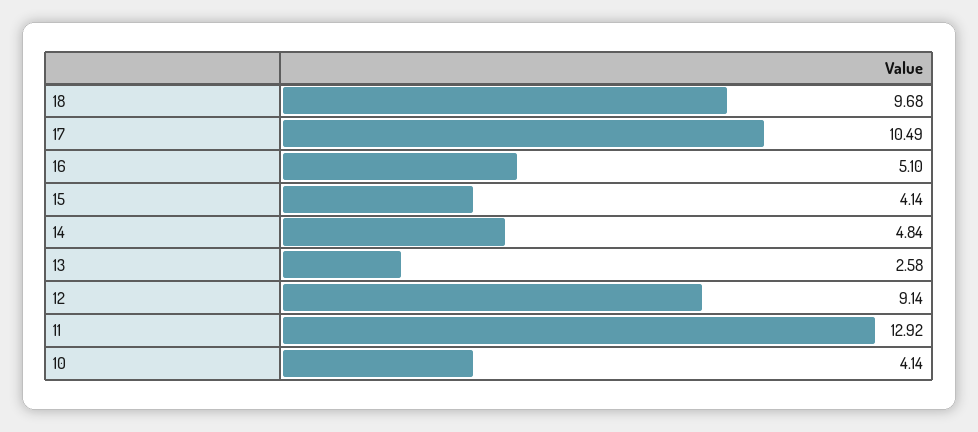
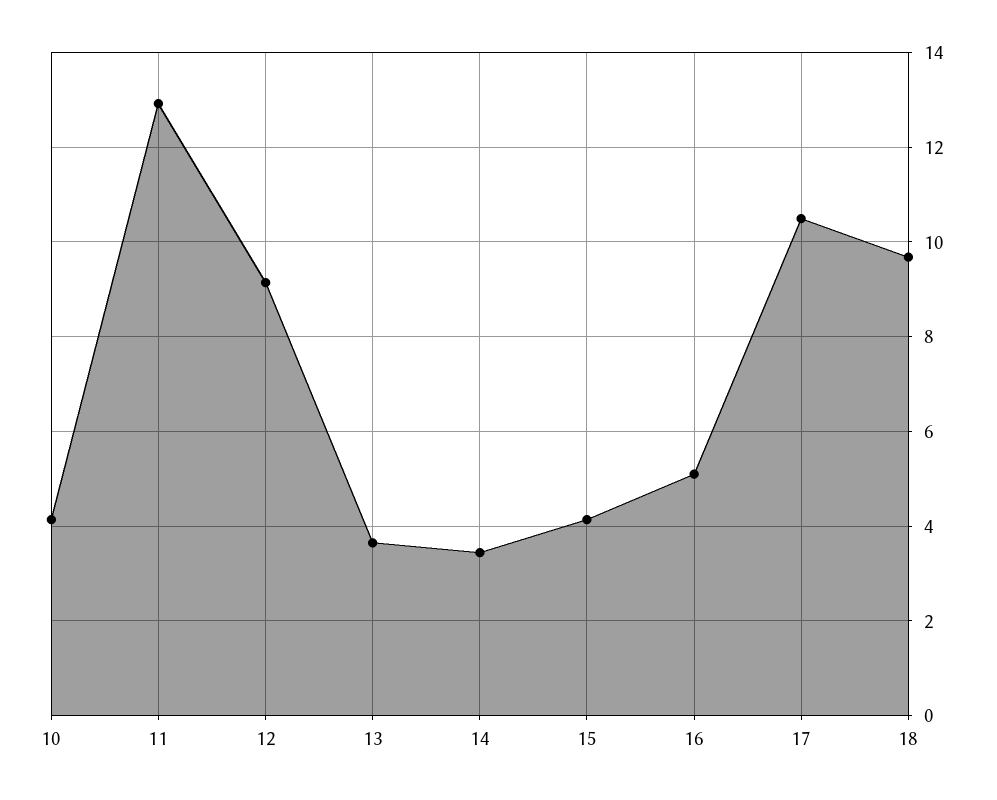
  {
    "18": 9.68,
    "17": 10.49,
    "16": 5.1,
    "15": 4.14,
-   "14": 4.84,
+   "14": 3.4,
-   "13": 2.58,
+   "13": 3.6,
    "12": 9.14,
    "11": 12.92,
    "10": 4.14
  }

